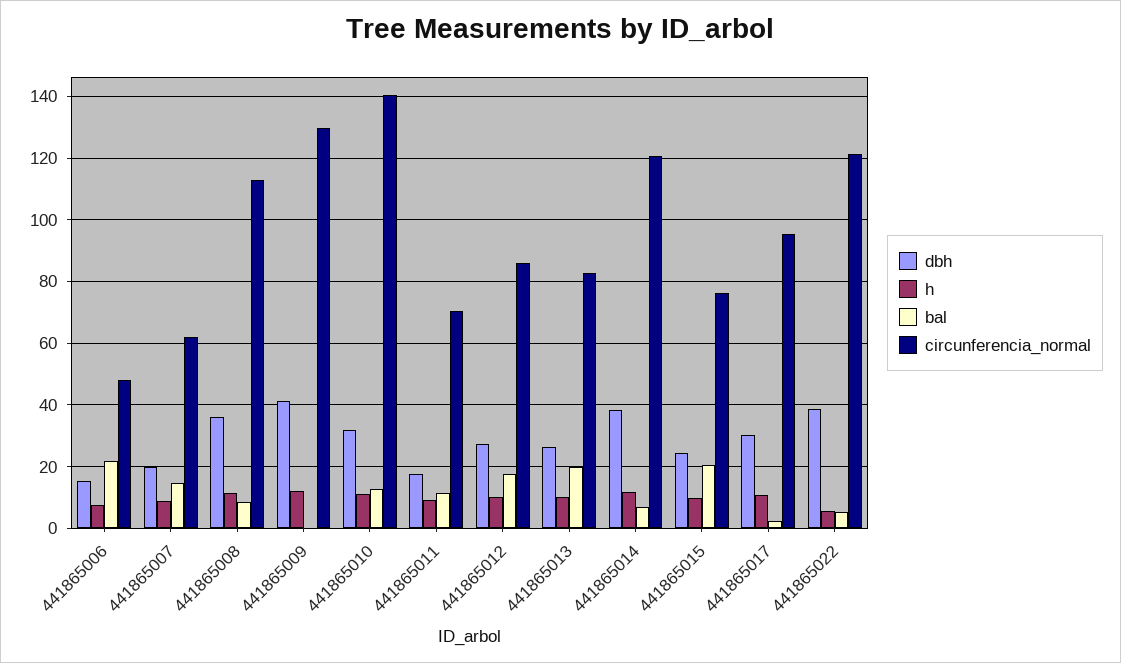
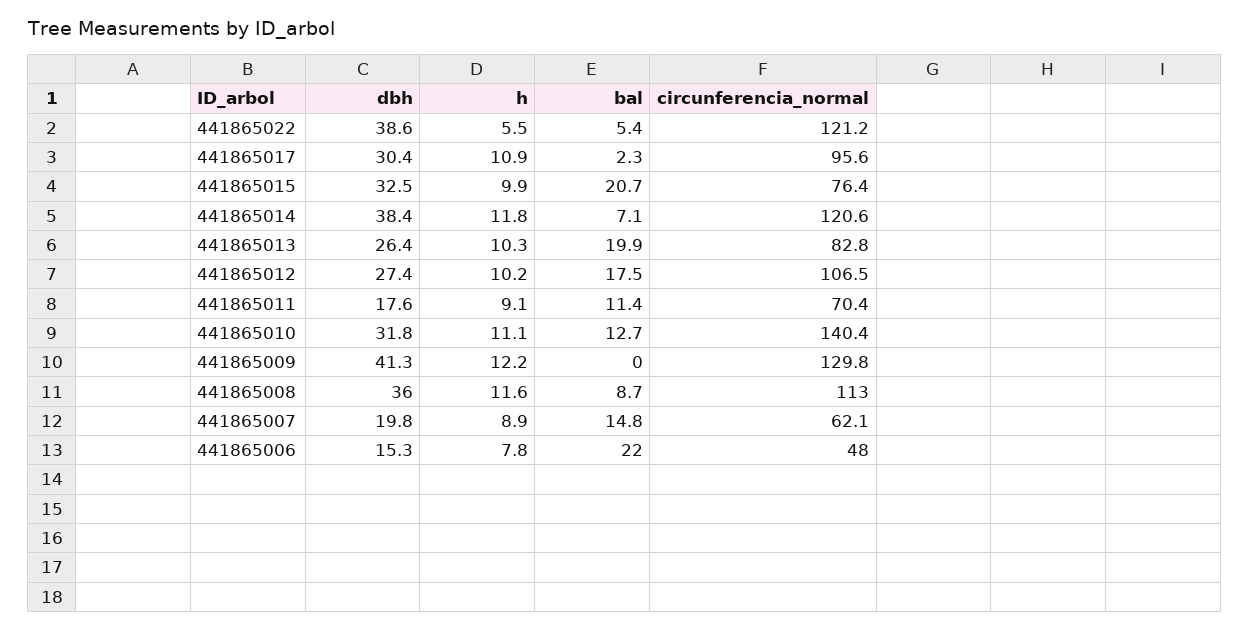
  {
    "dbh": {
      "441865006": 15.3,
      "441865007": 19.8,
      "441865008": 36,
      "441865009": 41.3,
      "441865010": 31.8,
      "441865011": 17.6,
      "441865012": 27.4,
      "441865013": 26.4,
      "441865014": 38.4,
-     "441865015": 24,
+     "441865015": 32.5,
      "441865017": 30.4,
      "441865022": 38.6
    },
    "h": {
      "441865006": 7.8,
      "441865007": 8.9,
      "441865008": 11.6,
      "441865009": 12.2,
      "441865010": 11.1,
      "441865011": 9.1,
      "441865012": 10.2,
      "441865013": 10.3,
      "441865014": 11.8,
      "441865015": 9.9,
      "441865017": 10.9,
      "441865022": 5.5
    },
    "bal": {
      "441865006": 22,
      "441865007": 14.8,
      "441865008": 8.7,
      "441865009": 0,
      "441865010": 12.7,
      "441865011": 11.4,
      "441865012": 17.5,
      "441865013": 19.9,
      "441865014": 7.1,
      "441865015": 20.7,
      "441865017": 2.3,
      "441865022": 5.4
    },
    "circunferencia_normal": {
      "441865006": 48,
      "441865007": 62.1,
      "441865008": 113,
      "441865009": 129.8,
      "441865010": 140.4,
      "441865011": 70.4,
-     "441865012": 86,
+     "441865012": 106.5,
      "441865013": 82.8,
      "441865014": 120.6,
      "441865015": 76.4,
      "441865017": 95.6,
      "441865022": 121.2
    }
  }

